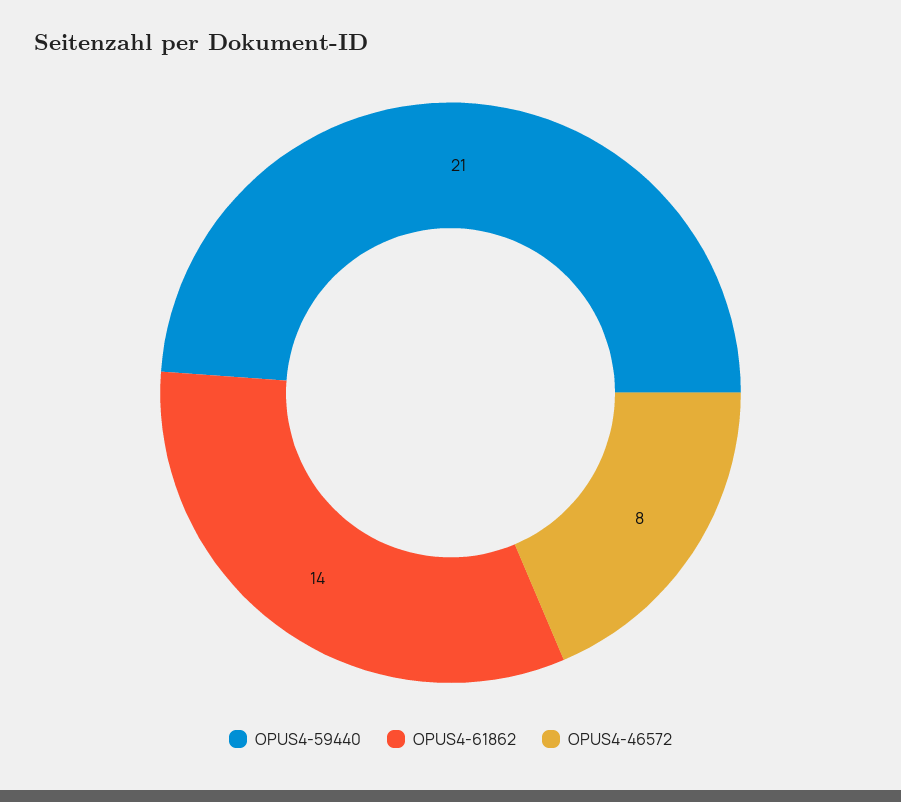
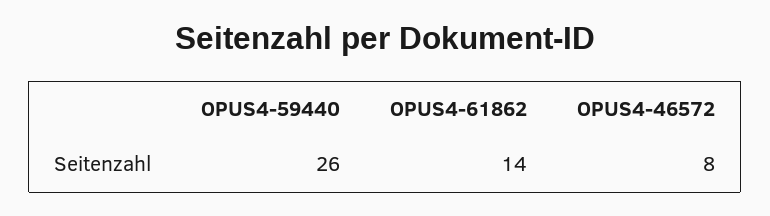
  {
-   "OPUS4-59440": 21,
+   "OPUS4-59440": 26,
    "OPUS4-61862": 14,
    "OPUS4-46572": 8
  }

